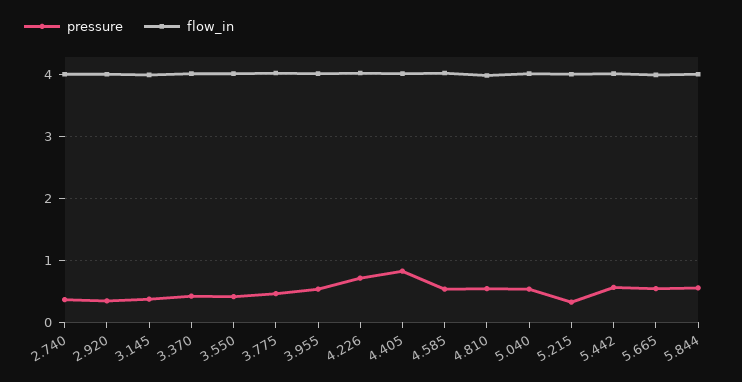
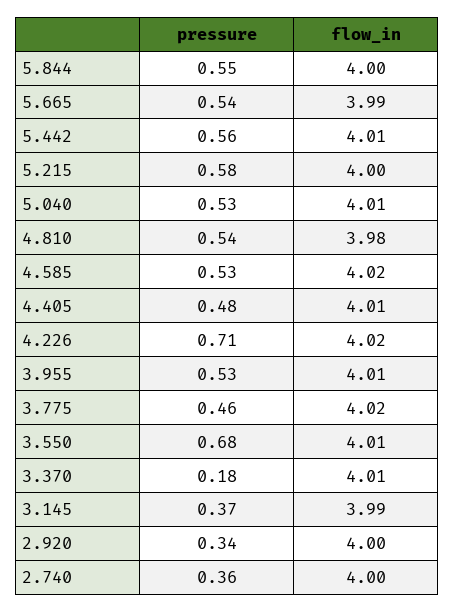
  {
    "pressure": {
      "2.740": 0.36,
      "2.920": 0.34,
      "3.145": 0.37,
-     "3.370": 0.4,
+     "3.370": 0.18,
-     "3.550": 0.4,
+     "3.550": 0.68,
      "3.775": 0.46,
      "3.955": 0.53,
      "4.226": 0.71,
-     "4.405": 0.8,
+     "4.405": 0.48,
      "4.585": 0.53,
      "4.810": 0.54,
      "5.040": 0.53,
-     "5.215": 0.3,
+     "5.215": 0.58,
      "5.442": 0.56,
      "5.665": 0.54,
      "5.844": 0.55
    },
    "flow_in": {
      "2.740": 4,
      "2.920": 4,
      "3.145": 3.99,
      "3.370": 4.01,
      "3.550": 4.01,
      "3.775": 4.02,
      "3.955": 4.01,
      "4.226": 4.02,
      "4.405": 4.01,
      "4.585": 4.02,
      "4.810": 3.98,
      "5.040": 4.01,
      "5.215": 4,
      "5.442": 4.01,
      "5.665": 3.99,
      "5.844": 4
    }
  }

